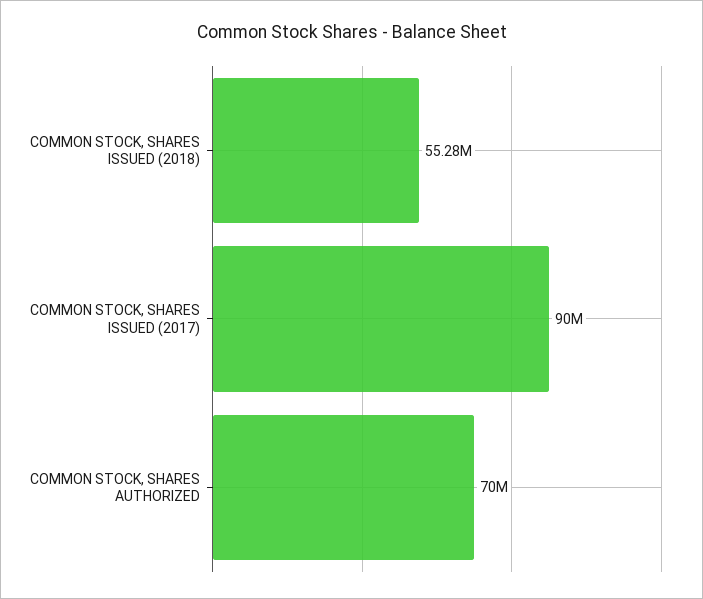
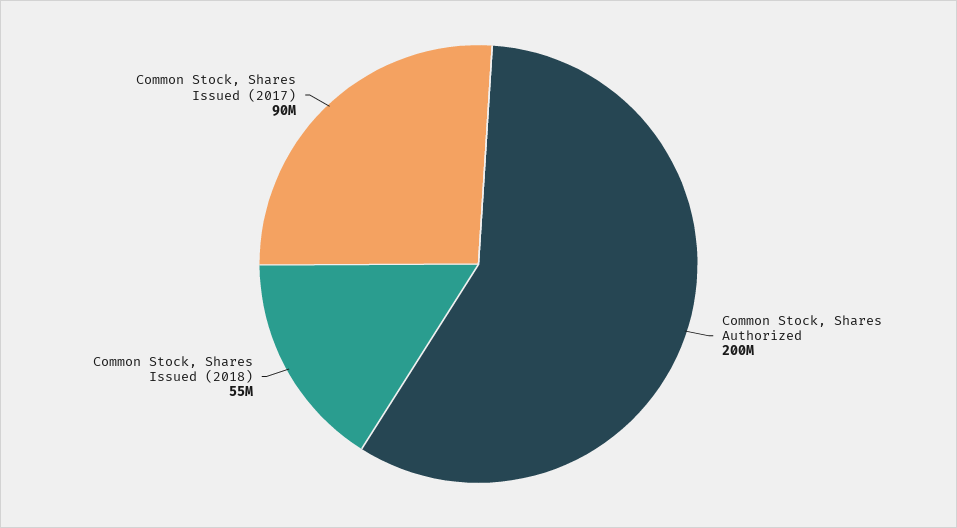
  {
    "COMMON STOCK, SHARES ISSUED (2018)": 55280000,
    "COMMON STOCK, SHARES ISSUED (2017)": 90000000,
-   "COMMON STOCK, SHARES AUTHORIZED": 70000000
+   "COMMON STOCK, SHARES AUTHORIZED": 200000000
  }

